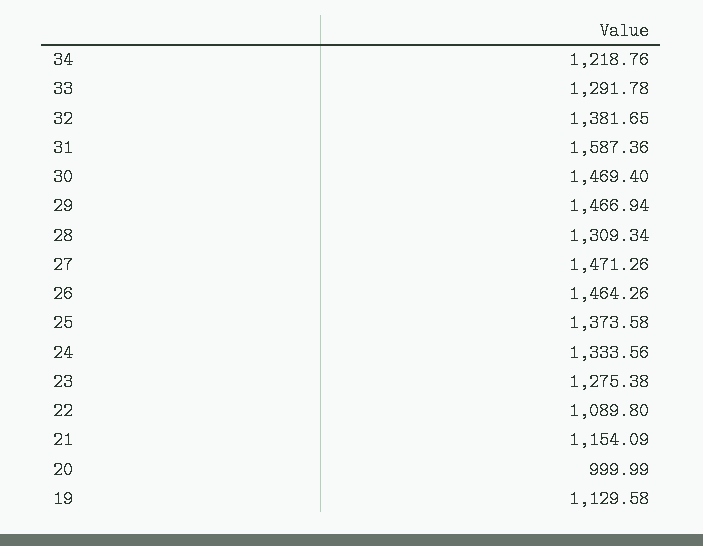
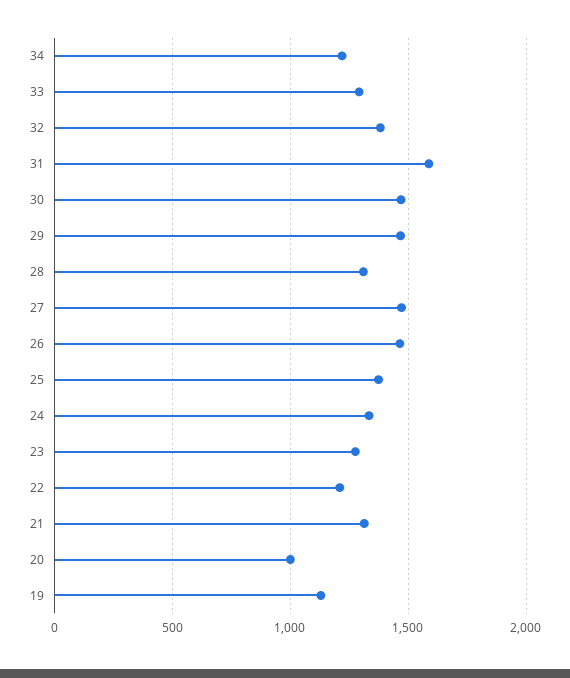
  {
    "34": 1218.76,
    "33": 1291.78,
    "32": 1381.65,
    "31": 1587.36,
    "30": 1469.4,
    "29": 1466.94,
    "28": 1309.34,
    "27": 1471.26,
    "26": 1464.26,
    "25": 1373.58,
    "24": 1333.56,
    "23": 1275.38,
-   "22": 1089.8,
+   "22": 1200,
-   "21": 1154.09,
+   "21": 1300,
    "20": 999.99,
    "19": 1129.58
  }

